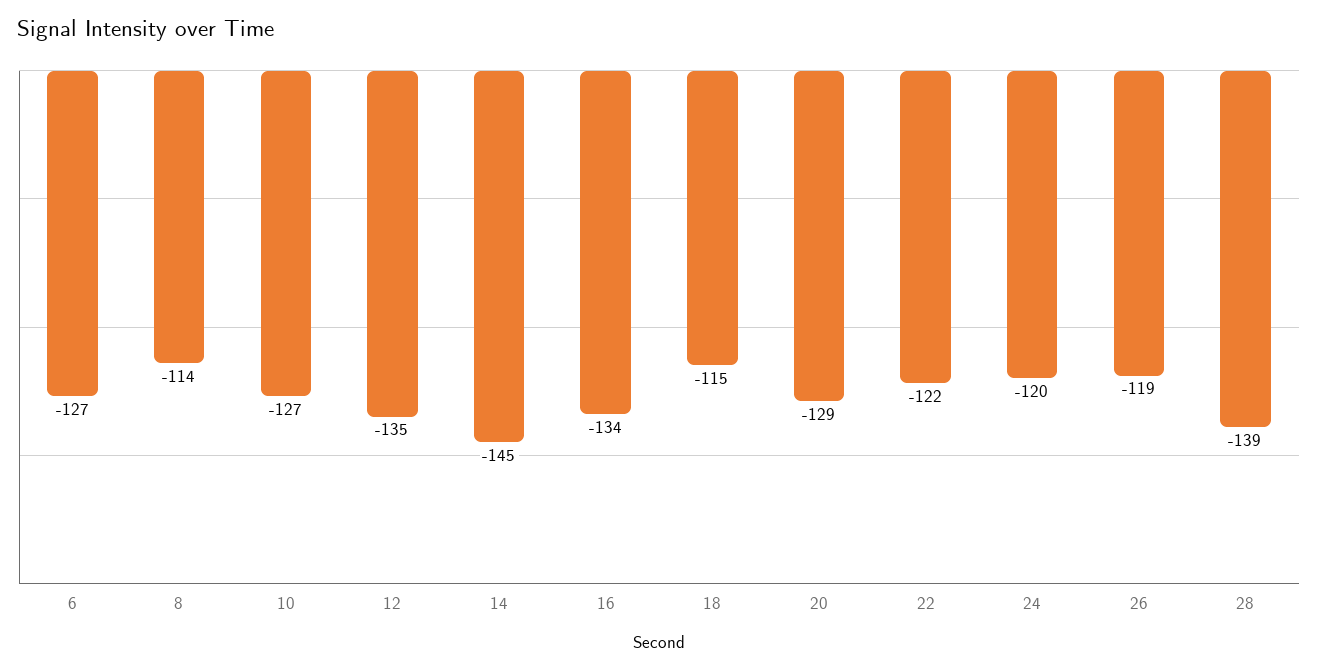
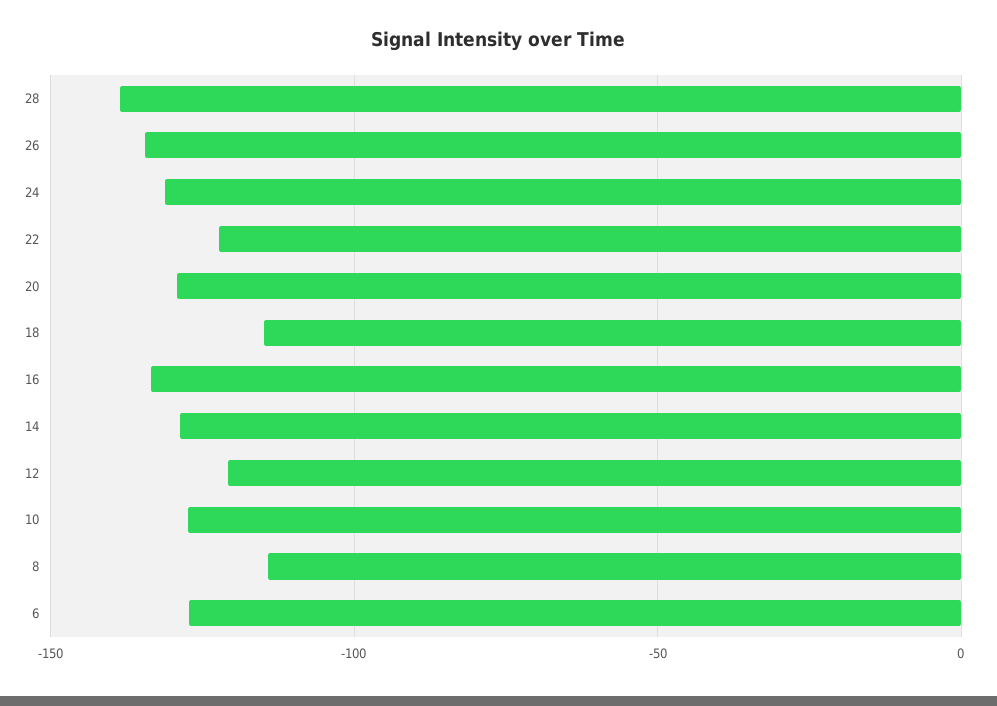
  {
    "6": -127,
    "8": -114,
    "10": -127,
-   "12": -135,
+   "12": -120,
-   "14": -145,
+   "14": -130,
    "16": -134,
    "18": -115,
    "20": -129,
    "22": -122,
-   "24": -120,
+   "24": -130,
-   "26": -119,
+   "26": -135,
    "28": -139
  }

